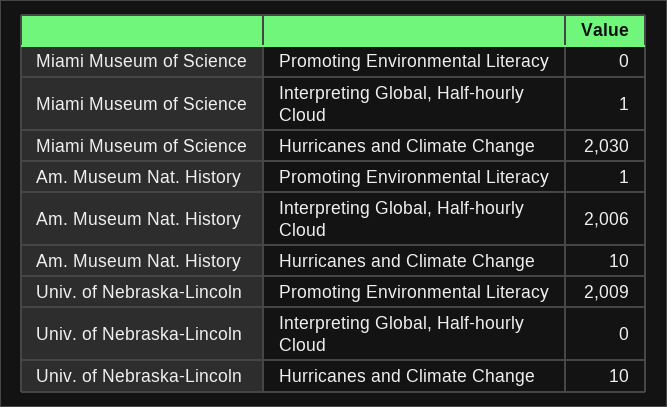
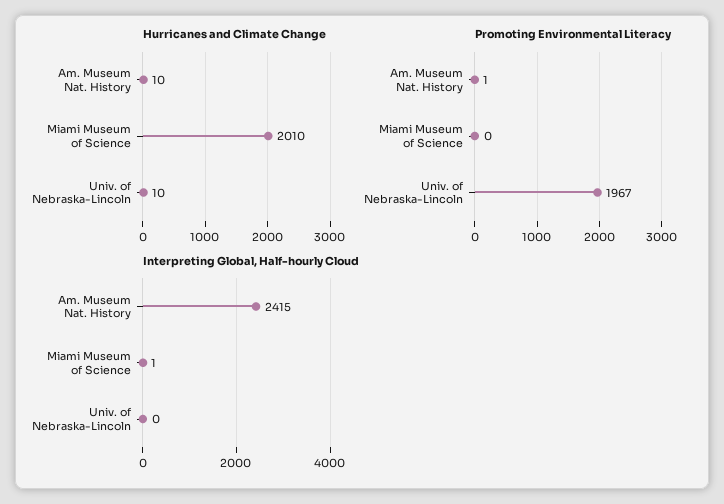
  {
    "Promoting Environmental Literacy": {
      "Miami Museum of Science": 0,
      "Am. Museum Nat. History": 1,
-     "Univ. of Nebraska-Lincoln": 2009
+     "Univ. of Nebraska-Lincoln": 1967
    },
    "Interpreting Global, Half-hourly Cloud": {
      "Miami Museum of Science": 1,
-     "Am. Museum Nat. History": 2006,
+     "Am. Museum Nat. History": 2415,
      "Univ. of Nebraska-Lincoln": 0
    },
    "Hurricanes and Climate Change": {
-     "Miami Museum of Science": 2030,
+     "Miami Museum of Science": 2010,
      "Am. Museum Nat. History": 10,
      "Univ. of Nebraska-Lincoln": 10
    }
  }

